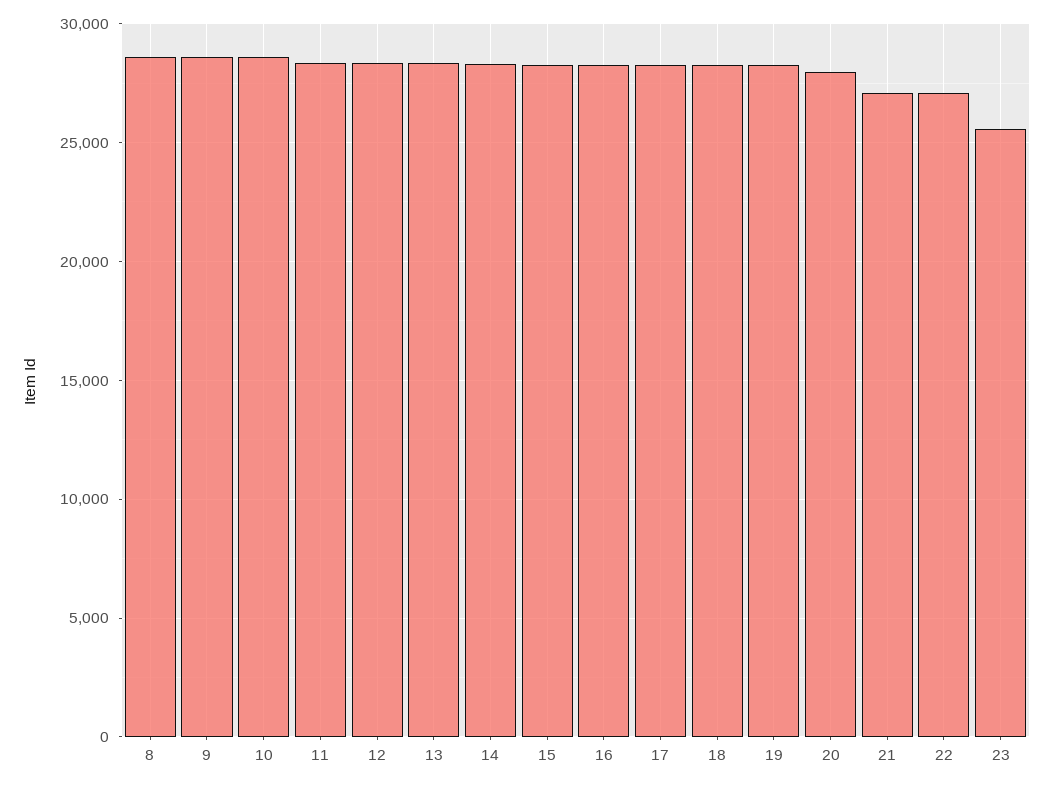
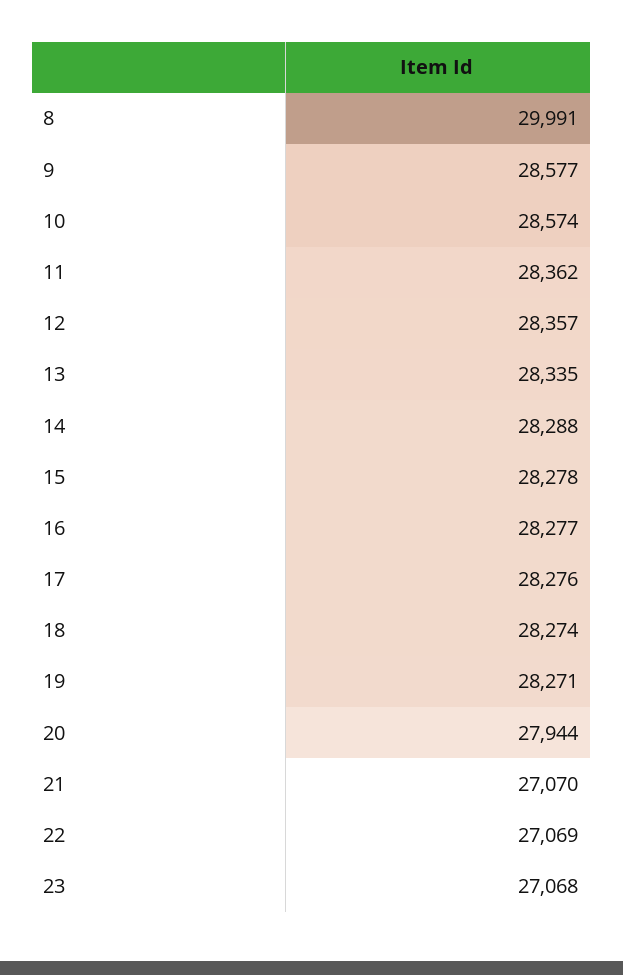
  {
-   "8": 28500,
+   "8": 29991,
    "9": 28577,
    "10": 28574,
    "11": 28362,
    "12": 28357,
    "13": 28335,
    "14": 28288,
    "15": 28278,
    "16": 28277,
    "17": 28276,
    "18": 28274,
    "19": 28271,
    "20": 27944,
    "21": 27070,
    "22": 27069,
-   "23": 25500
+   "23": 27068
  }

